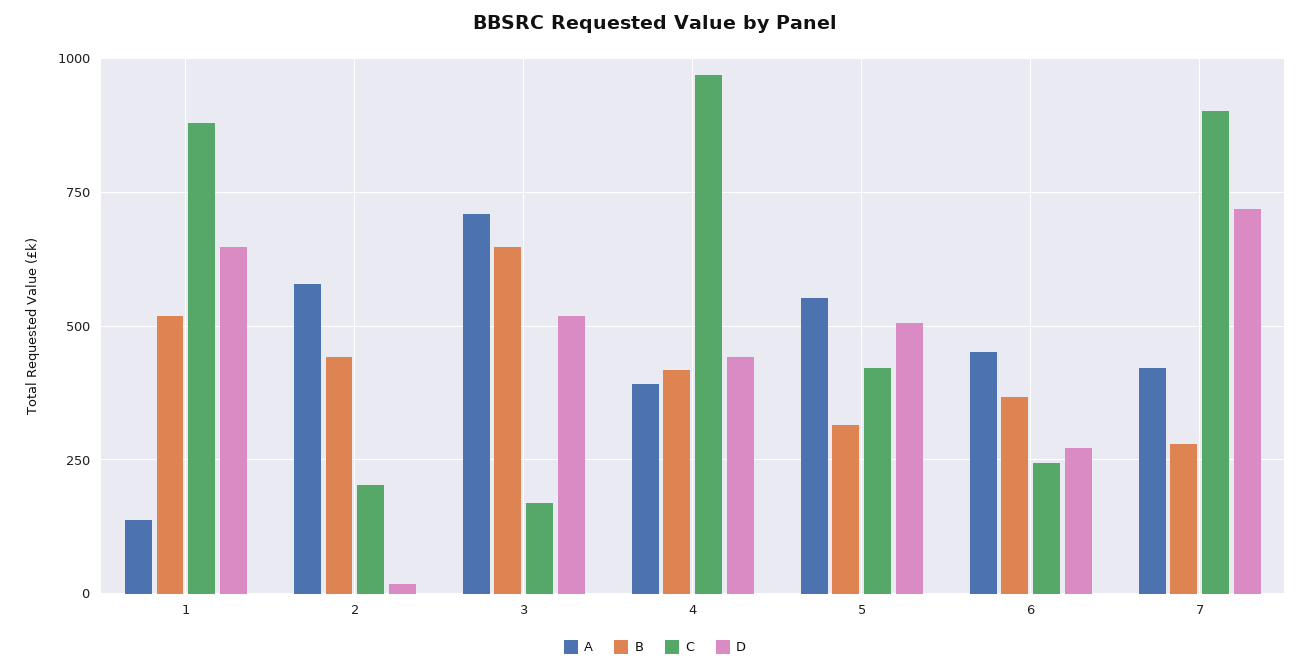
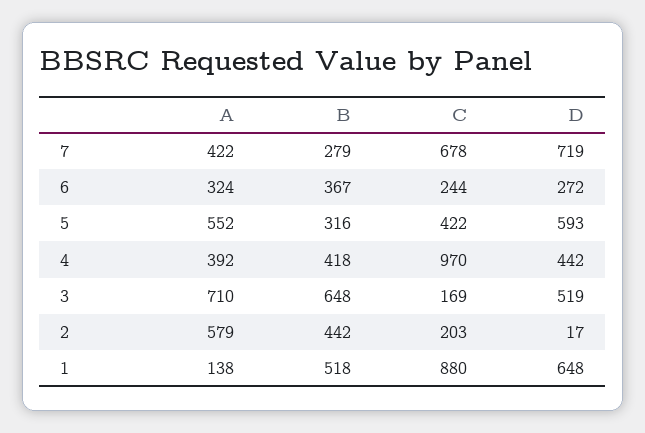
  {
    "A": {
      "1": 138,
      "2": 579,
      "3": 710,
      "4": 392,
      "5": 552,
-     "6": 450,
+     "6": 324,
      "7": 422
    },
    "B": {
      "1": 518,
      "2": 442,
      "3": 648,
      "4": 418,
      "5": 316,
      "6": 367,
      "7": 279
    },
    "C": {
      "1": 880,
      "2": 203,
      "3": 169,
      "4": 970,
      "5": 422,
      "6": 244,
-     "7": 900
+     "7": 678
    },
    "D": {
      "1": 648,
      "2": 17,
      "3": 519,
      "4": 442,
-     "5": 500,
+     "5": 593,
      "6": 272,
      "7": 719
    }
  }

